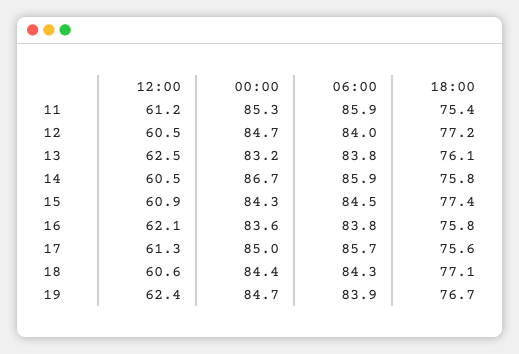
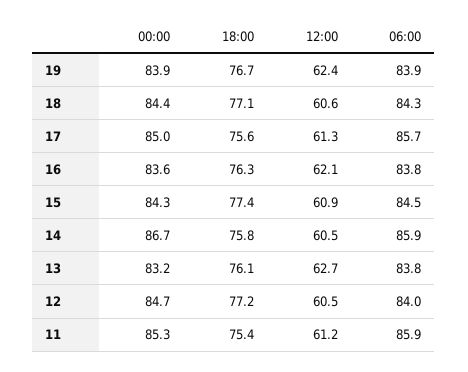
  {
    "12:00": {
      "11": 61.2,
      "12": 60.5,
-     "13": 62.5,
+     "13": 62.7,
      "14": 60.5,
      "15": 60.9,
      "16": 62.1,
      "17": 61.3,
      "18": 60.6,
      "19": 62.4
    },
    "00:00": {
      "11": 85.3,
      "12": 84.7,
      "13": 83.2,
      "14": 86.7,
      "15": 84.3,
      "16": 83.6,
      "17": 85,
      "18": 84.4,
-     "19": 84.7
+     "19": 83.9
    },
    "06:00": {
      "11": 85.9,
      "12": 84,
      "13": 83.8,
      "14": 85.9,
      "15": 84.5,
      "16": 83.8,
      "17": 85.7,
      "18": 84.3,
      "19": 83.9
    },
    "18:00": {
      "11": 75.4,
      "12": 77.2,
      "13": 76.1,
      "14": 75.8,
      "15": 77.4,
-     "16": 75.8,
+     "16": 76.3,
      "17": 75.6,
      "18": 77.1,
      "19": 76.7
    }
  }

